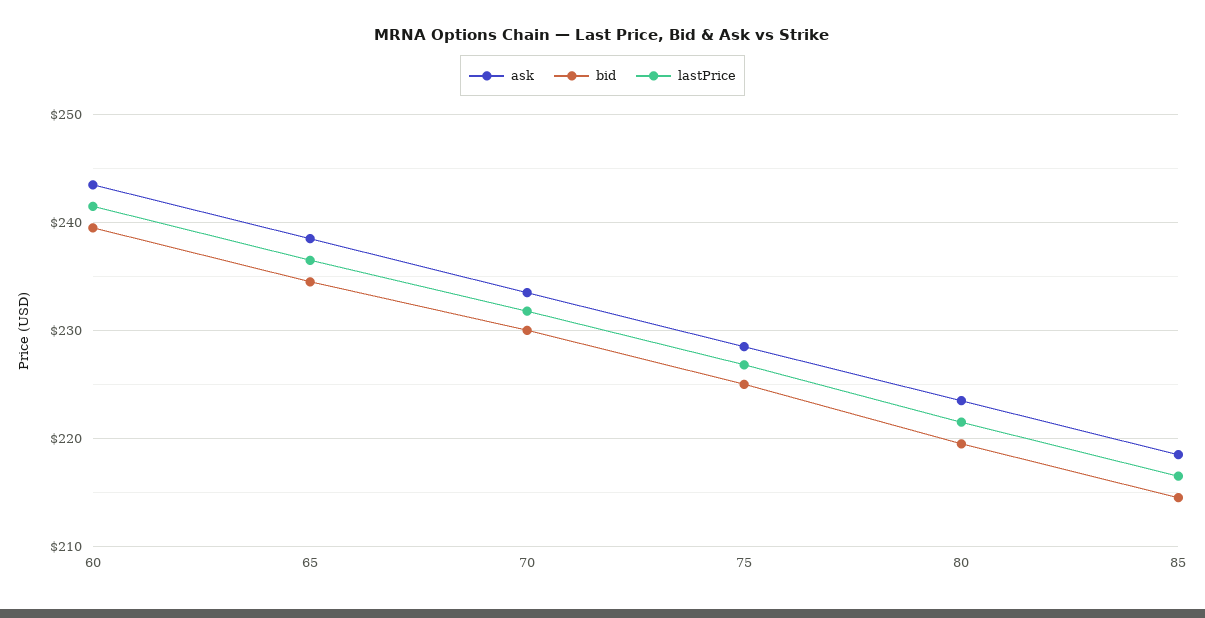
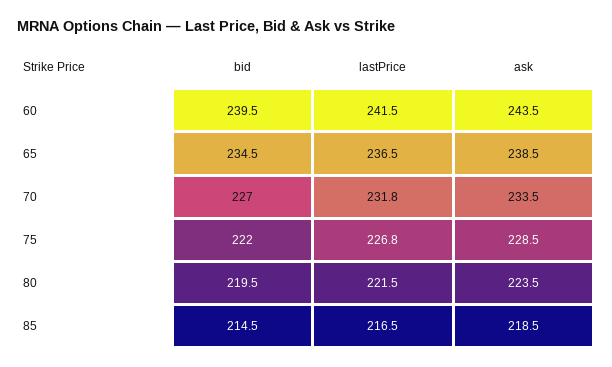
  {
    "ask": {
      "60": 243.5,
      "65": 238.5,
      "70": 233.5,
      "75": 228.5,
      "80": 223.5,
      "85": 218.5
    },
    "bid": {
      "60": 239.5,
      "65": 234.5,
-     "70": 230,
+     "70": 227,
-     "75": 225,
+     "75": 222,
      "80": 219.5,
      "85": 214.5
    },
    "lastPrice": {
      "60": 241.5,
      "65": 236.5,
      "70": 231.8,
      "75": 226.8,
      "80": 221.5,
      "85": 216.5
    }
  }

